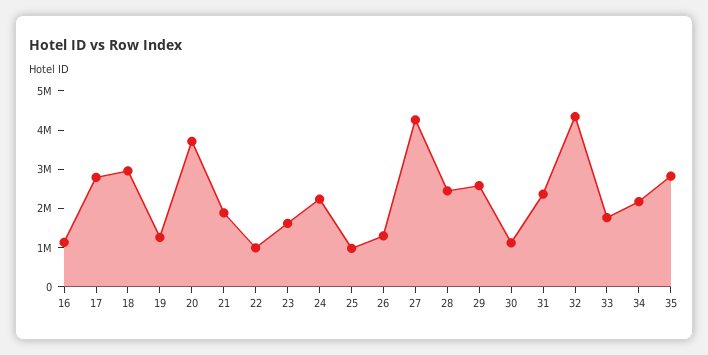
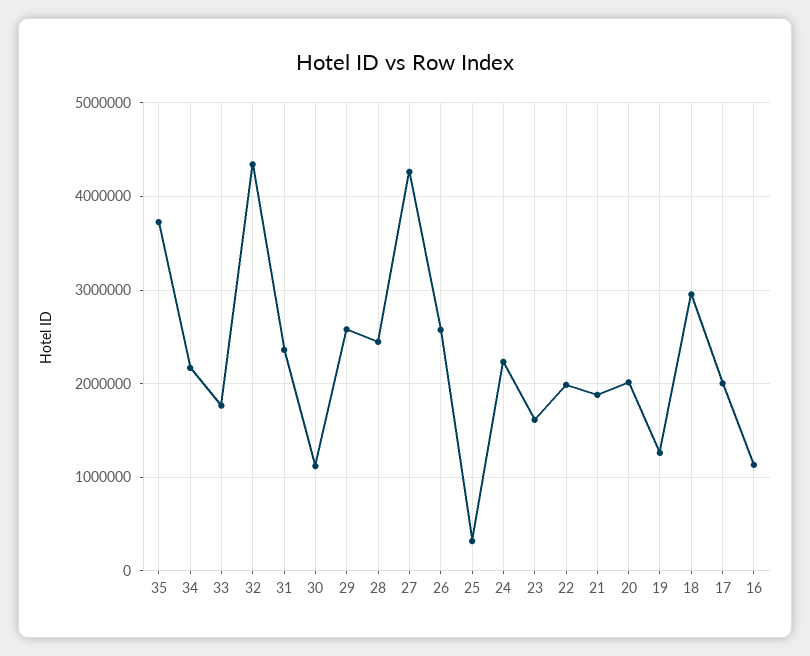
  {
    "16": 1100000,
-   "17": 2750000,
+   "17": 2000000,
    "18": 3000000,
    "19": 1300000,
-   "20": 3750000,
+   "20": 2000000,
    "21": 1900000,
-   "22": 1000000,
+   "22": 2000000,
    "23": 1600000,
    "24": 2200000,
-   "25": 1000000,
+   "25": 300000,
-   "26": 1250000,
+   "26": 2600000,
    "27": 4300000,
    "28": 2400000,
    "29": 2600000,
    "30": 1100000,
    "31": 2400000,
    "32": 4300000,
    "33": 1800000,
    "34": 2200000,
-   "35": 2750000
+   "35": 3700000
  }

